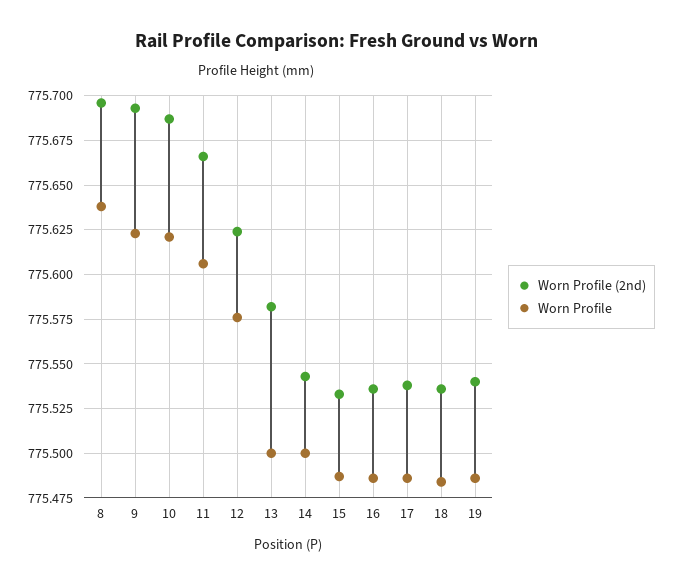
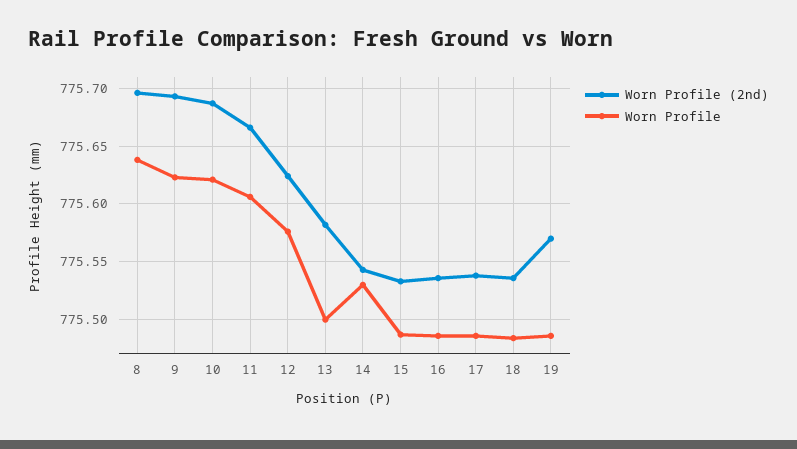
  {
    "Worn Profile (2nd)": {
      "8": 775.695,
      "9": 775.695,
      "10": 775.685,
      "11": 775.665,
      "12": 775.625,
      "13": 775.58,
      "14": 775.545,
      "15": 775.535,
      "16": 775.535,
      "17": 775.54,
      "18": 775.535,
-     "19": 775.54
+     "19": 775.57
    },
    "Worn Profile": {
      "8": 775.64,
      "9": 775.625,
      "10": 775.62,
      "11": 775.605,
      "12": 775.575,
      "13": 775.5,
-     "14": 775.5,
+     "14": 775.53,
      "15": 775.485,
      "16": 775.485,
      "17": 775.485,
      "18": 775.485,
      "19": 775.485
    }
  }

